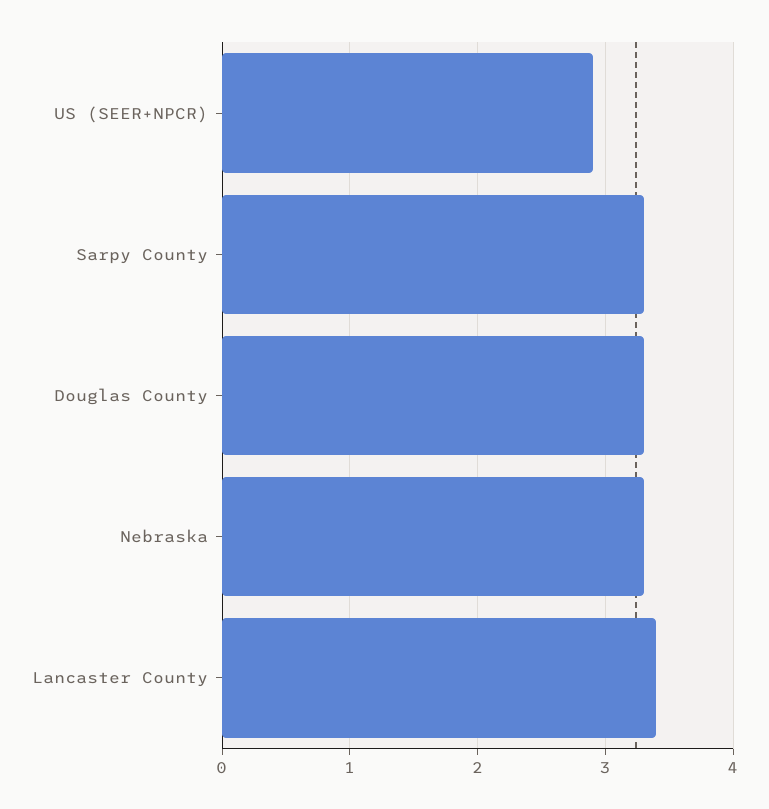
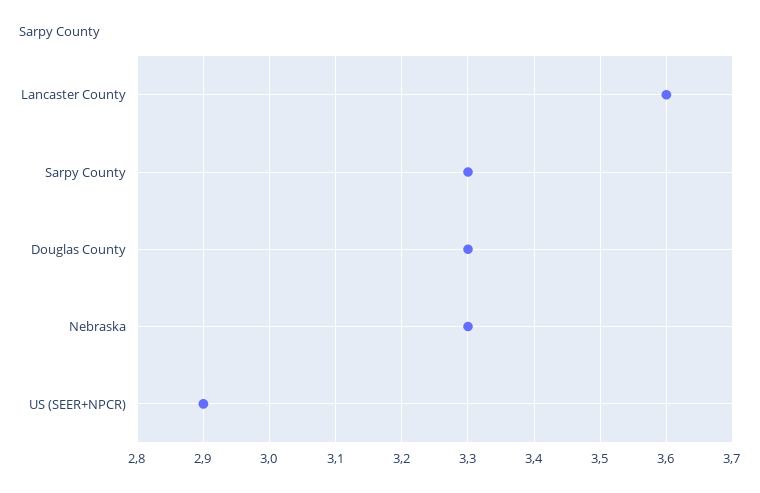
  {
    "US (SEER+NPCR)": 2.9,
    "Sarpy County": 3.3,
    "Douglas County": 3.3,
    "Nebraska": 3.3,
-   "Lancaster County": 3.4
+   "Lancaster County": 3.6
  }

